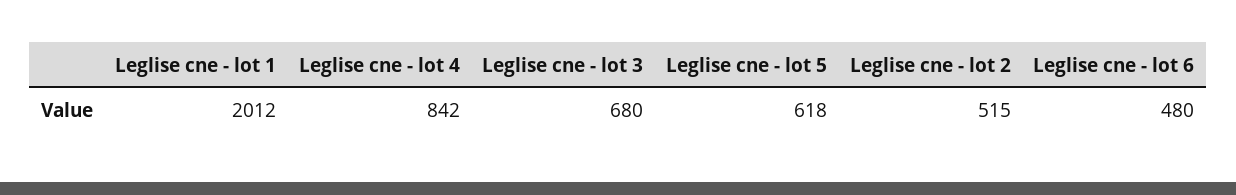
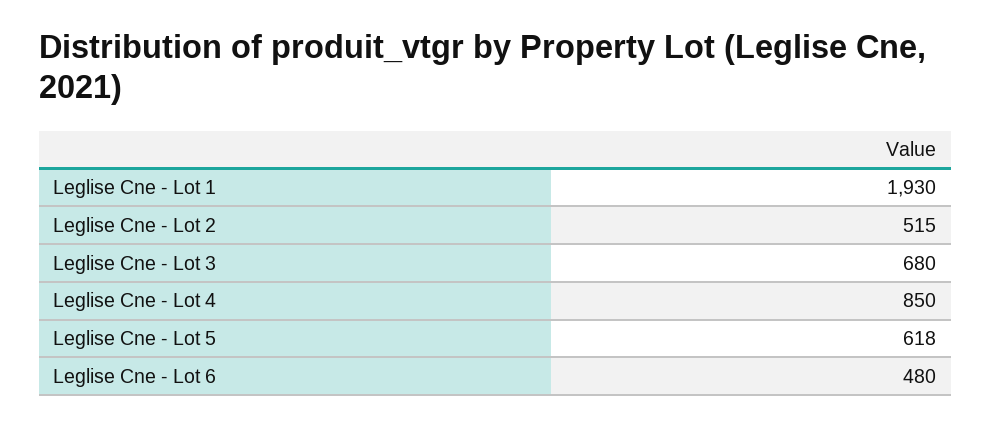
  {
-   "Leglise cne - lot 1": 2012,
+   "Leglise cne - lot 1": 1930,
-   "Leglise cne - lot 4": 842,
+   "Leglise cne - lot 4": 850,
    "Leglise cne - lot 3": 680,
    "Leglise cne - lot 5": 618,
    "Leglise cne - lot 2": 515,
    "Leglise cne - lot 6": 480
  }

